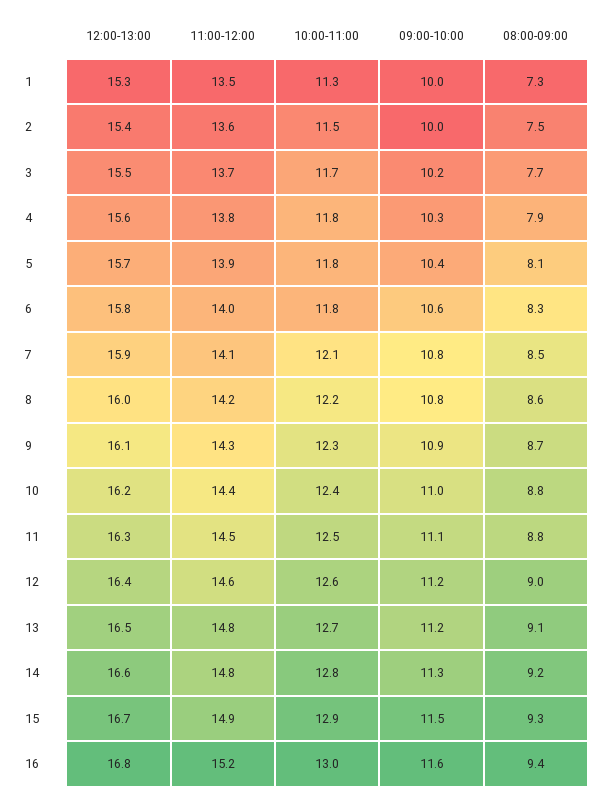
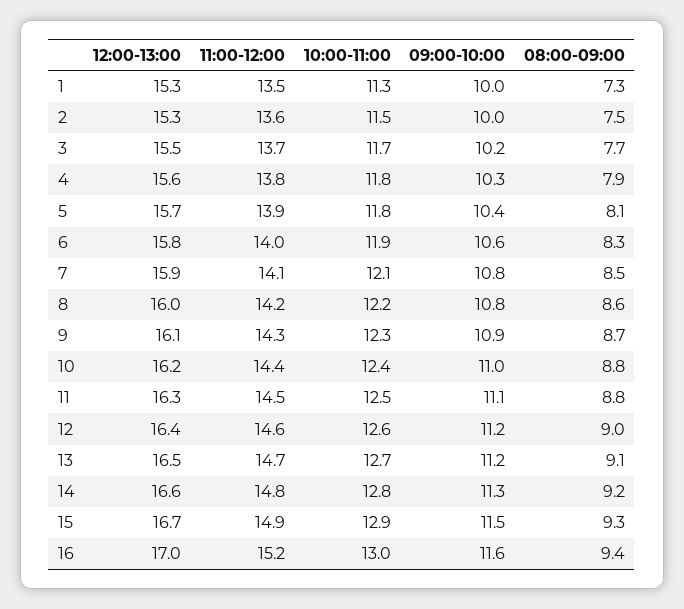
  {
    "12:00-13:00": {
      "1": 15.3,
-     "2": 15.4,
+     "2": 15.3,
      "3": 15.5,
      "4": 15.6,
      "5": 15.7,
      "6": 15.8,
      "7": 15.9,
      "8": 16,
      "9": 16.1,
      "10": 16.2,
      "11": 16.3,
      "12": 16.4,
      "13": 16.5,
      "14": 16.6,
      "15": 16.7,
-     "16": 16.8
+     "16": 17
    },
    "11:00-12:00": {
      "1": 13.5,
      "2": 13.6,
      "3": 13.7,
      "4": 13.8,
      "5": 13.9,
      "6": 14,
      "7": 14.1,
      "8": 14.2,
      "9": 14.3,
      "10": 14.4,
      "11": 14.5,
      "12": 14.6,
-     "13": 14.8,
+     "13": 14.7,
      "14": 14.8,
      "15": 14.9,
      "16": 15.2
    },
    "10:00-11:00": {
      "1": 11.3,
      "2": 11.5,
      "3": 11.7,
      "4": 11.8,
      "5": 11.8,
-     "6": 11.8,
+     "6": 11.9,
      "7": 12.1,
      "8": 12.2,
      "9": 12.3,
      "10": 12.4,
      "11": 12.5,
      "12": 12.6,
      "13": 12.7,
      "14": 12.8,
      "15": 12.9,
      "16": 13
    },
    "09:00-10:00": {
      "1": 10,
      "2": 10,
      "3": 10.2,
      "4": 10.3,
      "5": 10.4,
      "6": 10.6,
      "7": 10.8,
      "8": 10.8,
      "9": 10.9,
      "10": 11,
      "11": 11.1,
      "12": 11.2,
      "13": 11.2,
      "14": 11.3,
      "15": 11.5,
      "16": 11.6
    },
    "08:00-09:00": {
      "1": 7.3,
      "2": 7.5,
      "3": 7.7,
      "4": 7.9,
      "5": 8.1,
      "6": 8.3,
      "7": 8.5,
      "8": 8.6,
      "9": 8.7,
      "10": 8.8,
      "11": 8.8,
      "12": 9,
      "13": 9.1,
      "14": 9.2,
      "15": 9.3,
      "16": 9.4
    }
  }

